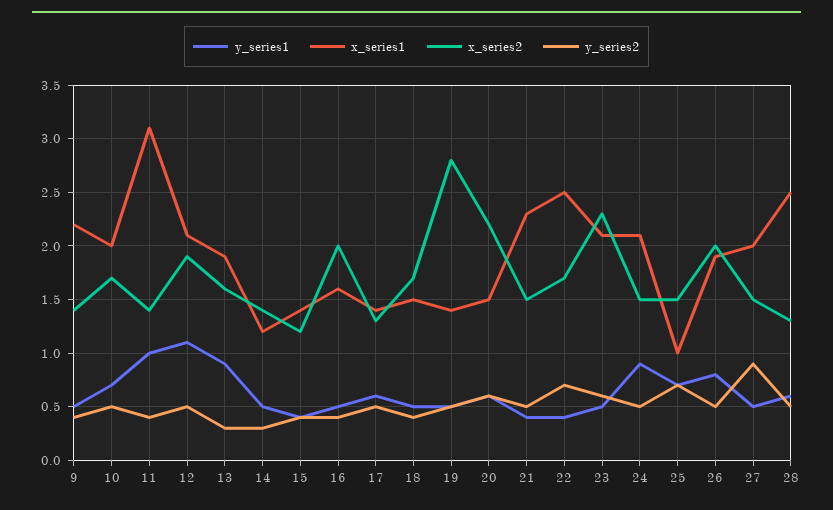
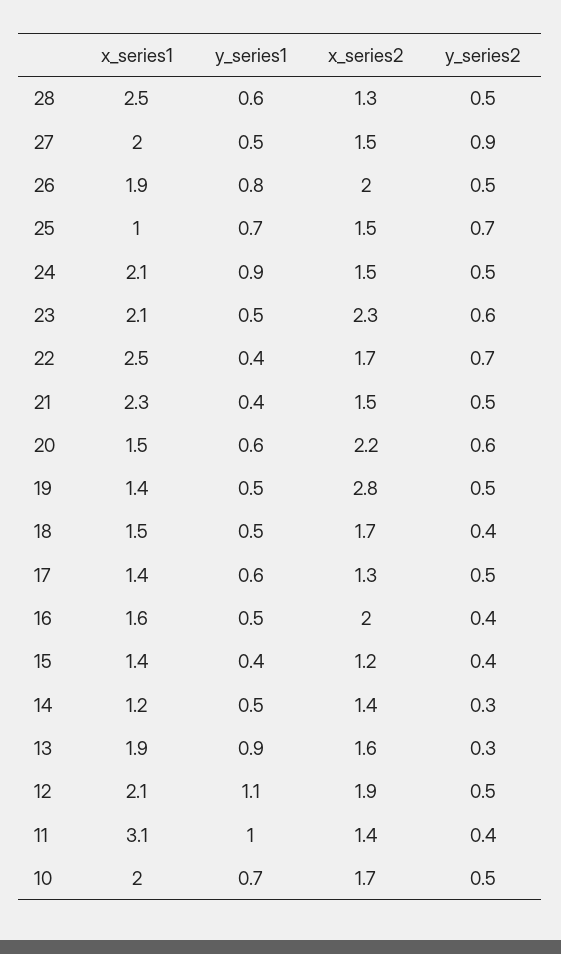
  {
    "y_series1": {
-     "9": 0.5,
      "10": 0.7,
      "11": 1,
      "12": 1.1,
      "13": 0.9,
      "14": 0.5,
      "15": 0.4,
      "16": 0.5,
      "17": 0.6,
      "18": 0.5,
      "19": 0.5,
      "20": 0.6,
      "21": 0.4,
      "22": 0.4,
      "23": 0.5,
      "24": 0.9,
      "25": 0.7,
      "26": 0.8,
      "27": 0.5,
      "28": 0.6
    },
    "x_series1": {
-     "9": 2.2,
      "10": 2,
      "11": 3.1,
      "12": 2.1,
      "13": 1.9,
      "14": 1.2,
      "15": 1.4,
      "16": 1.6,
      "17": 1.4,
      "18": 1.5,
      "19": 1.4,
      "20": 1.5,
      "21": 2.3,
      "22": 2.5,
      "23": 2.1,
      "24": 2.1,
      "25": 1,
      "26": 1.9,
      "27": 2,
      "28": 2.5
    },
    "x_series2": {
-     "9": 1.4,
      "10": 1.7,
      "11": 1.4,
      "12": 1.9,
      "13": 1.6,
      "14": 1.4,
      "15": 1.2,
      "16": 2,
      "17": 1.3,
      "18": 1.7,
      "19": 2.8,
      "20": 2.2,
      "21": 1.5,
      "22": 1.7,
      "23": 2.3,
      "24": 1.5,
      "25": 1.5,
      "26": 2,
      "27": 1.5,
      "28": 1.3
    },
    "y_series2": {
-     "9": 0.4,
      "10": 0.5,
      "11": 0.4,
      "12": 0.5,
      "13": 0.3,
      "14": 0.3,
      "15": 0.4,
      "16": 0.4,
      "17": 0.5,
      "18": 0.4,
      "19": 0.5,
      "20": 0.6,
      "21": 0.5,
      "22": 0.7,
      "23": 0.6,
      "24": 0.5,
      "25": 0.7,
      "26": 0.5,
      "27": 0.9,
      "28": 0.5
    }
  }

